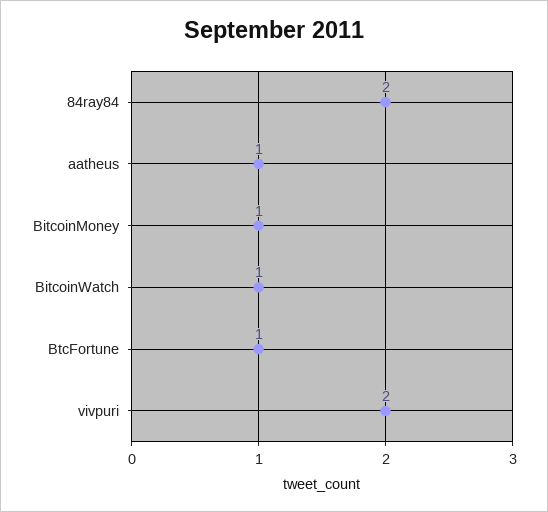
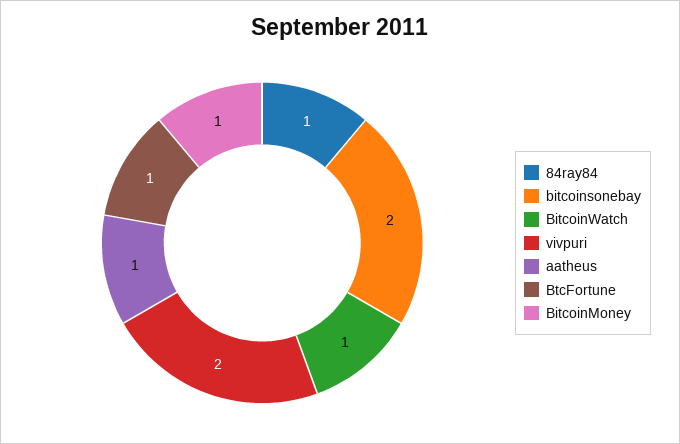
  {
-   "84ray84": 2,
+   "84ray84": 1,
    "aatheus": 1,
    "BitcoinMoney": 1,
    "BitcoinWatch": 1,
    "BtcFortune": 1,
-   "vivpuri": 2
+   "vivpuri": 2,
+   "bitcoinsonebay": 2
  }

